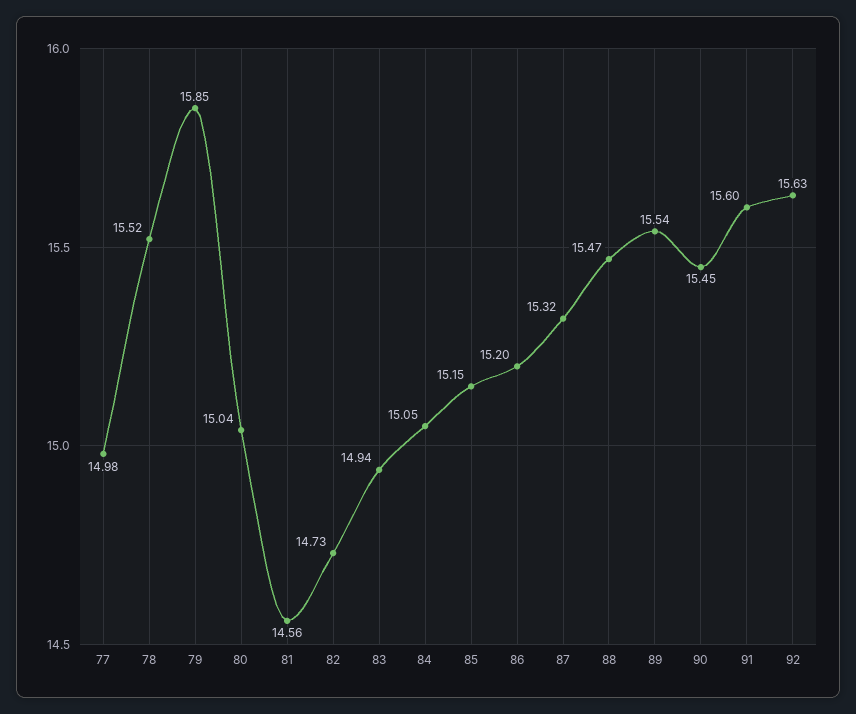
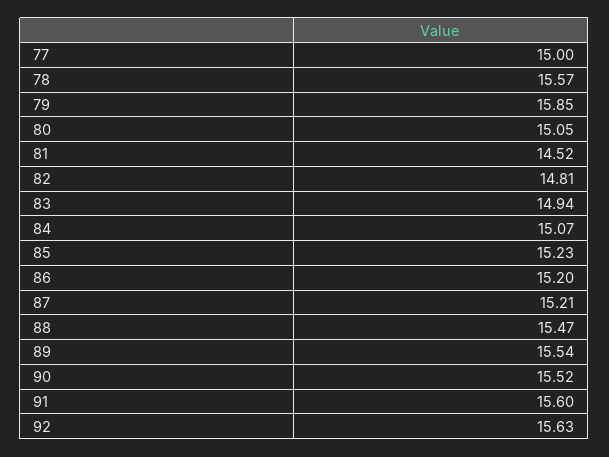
  {
-   "77": 14.98,
+   "77": 15,
-   "78": 15.52,
+   "78": 15.57,
    "79": 15.85,
-   "80": 15.04,
+   "80": 15.05,
-   "81": 14.56,
+   "81": 14.52,
-   "82": 14.73,
+   "82": 14.81,
    "83": 14.94,
-   "84": 15.05,
+   "84": 15.07,
-   "85": 15.15,
+   "85": 15.23,
    "86": 15.2,
-   "87": 15.32,
+   "87": 15.21,
    "88": 15.47,
    "89": 15.54,
-   "90": 15.45,
+   "90": 15.52,
    "91": 15.6,
    "92": 15.63
  }

